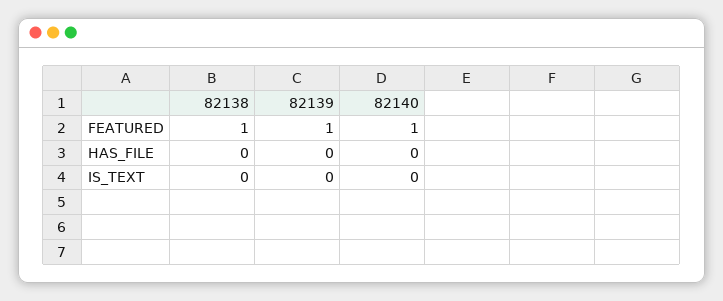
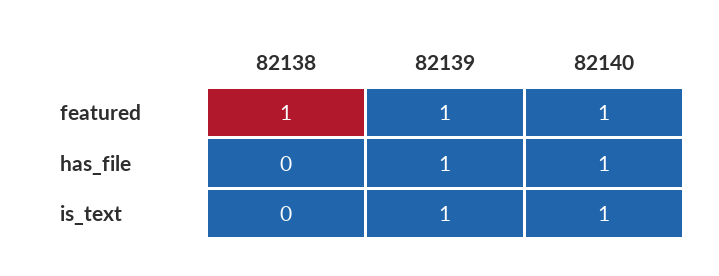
  {
    "82138": {
      "FEATURED": 1,
      "HAS_FILE": 0,
      "IS_TEXT": 0
    },
    "82139": {
      "FEATURED": 1,
-     "HAS_FILE": 0,
+     "HAS_FILE": 1,
-     "IS_TEXT": 0
+     "IS_TEXT": 1
    },
    "82140": {
      "FEATURED": 1,
-     "HAS_FILE": 0,
+     "HAS_FILE": 1,
-     "IS_TEXT": 0
+     "IS_TEXT": 1
    }
  }

